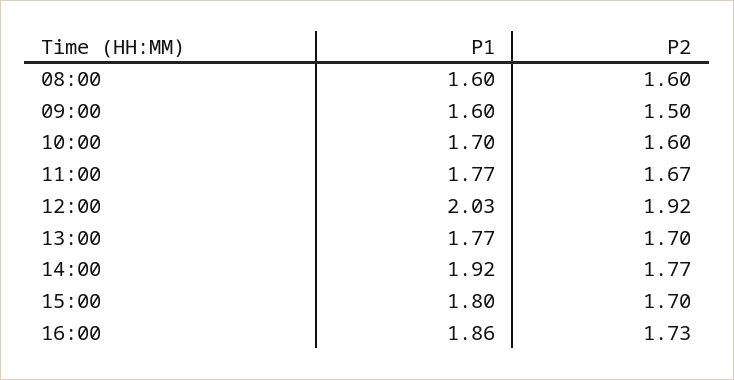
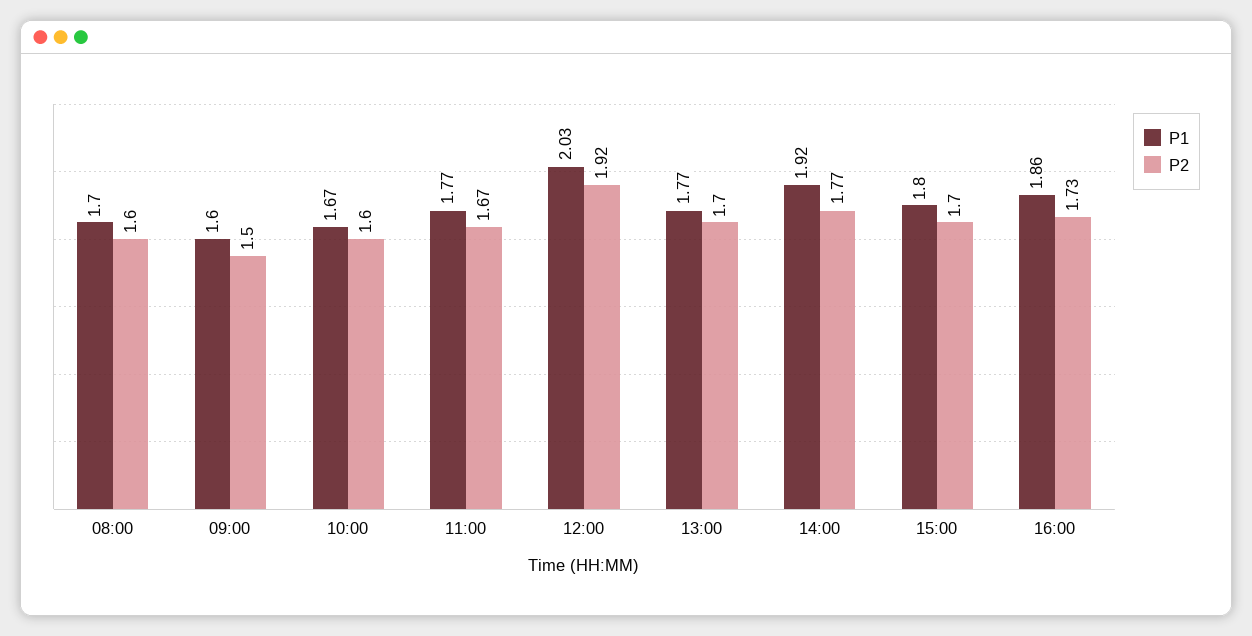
  {
    "P1": {
-     "08:00": 1.6,
+     "08:00": 1.7,
      "09:00": 1.6,
-     "10:00": 1.7,
+     "10:00": 1.67,
      "11:00": 1.77,
      "12:00": 2.03,
      "13:00": 1.77,
      "14:00": 1.92,
      "15:00": 1.8,
      "16:00": 1.86
    },
    "P2": {
      "08:00": 1.6,
      "09:00": 1.5,
      "10:00": 1.6,
      "11:00": 1.67,
      "12:00": 1.92,
      "13:00": 1.7,
      "14:00": 1.77,
      "15:00": 1.7,
      "16:00": 1.73
    }
  }

